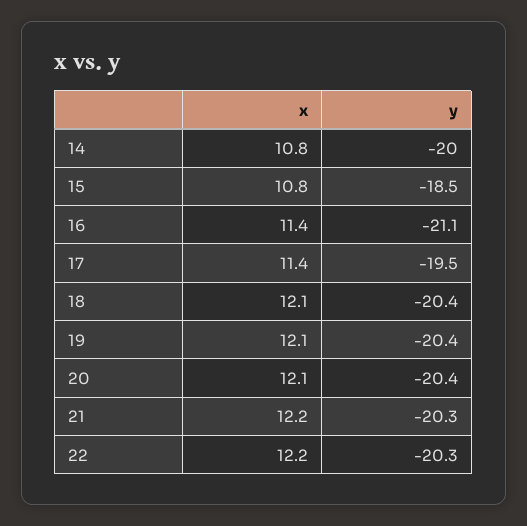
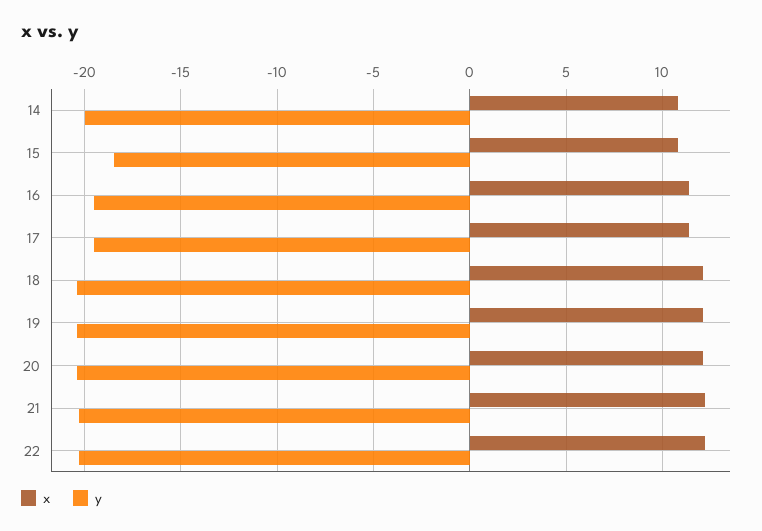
  {
    "x": {
      "14": 10.8,
      "15": 10.8,
      "16": 11.4,
      "17": 11.4,
      "18": 12.1,
      "19": 12.1,
      "20": 12.1,
      "21": 12.2,
      "22": 12.2
    },
    "y": {
      "14": -20,
      "15": -18.5,
-     "16": -21.1,
+     "16": -19.5,
      "17": -19.5,
      "18": -20.4,
      "19": -20.4,
      "20": -20.4,
      "21": -20.3,
      "22": -20.3
    }
  }

